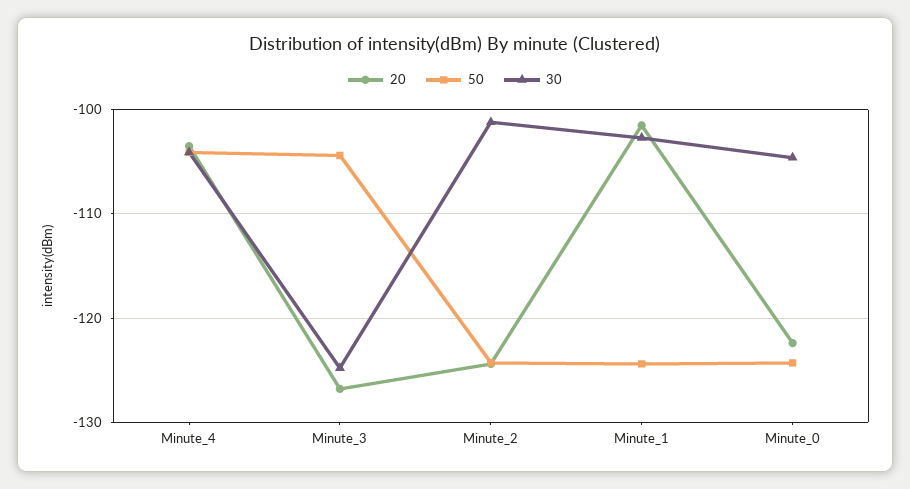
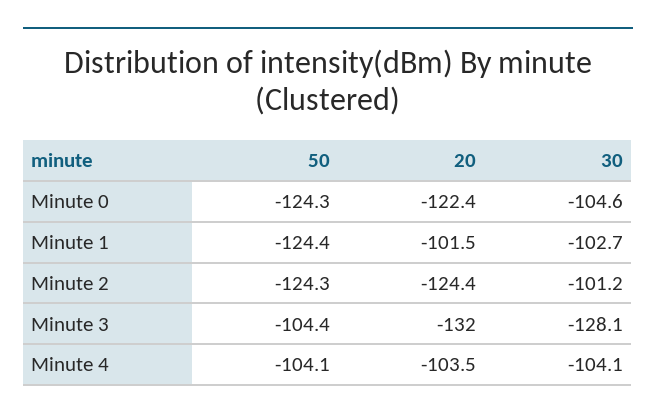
  {
    "20": {
      "Minute_4": -103.5,
-     "Minute_3": -127,
+     "Minute_3": -132,
      "Minute_2": -124.4,
      "Minute_1": -101.5,
      "Minute_0": -122.4
    },
    "50": {
      "Minute_4": -104.1,
      "Minute_3": -104.4,
      "Minute_2": -124.3,
      "Minute_1": -124.4,
      "Minute_0": -124.3
    },
    "30": {
      "Minute_4": -104.1,
-     "Minute_3": -125,
+     "Minute_3": -128.1,
      "Minute_2": -101.2,
      "Minute_1": -102.7,
      "Minute_0": -104.6
    }
  }

